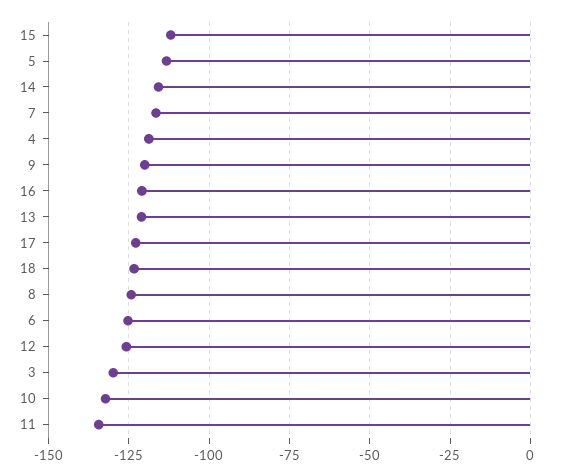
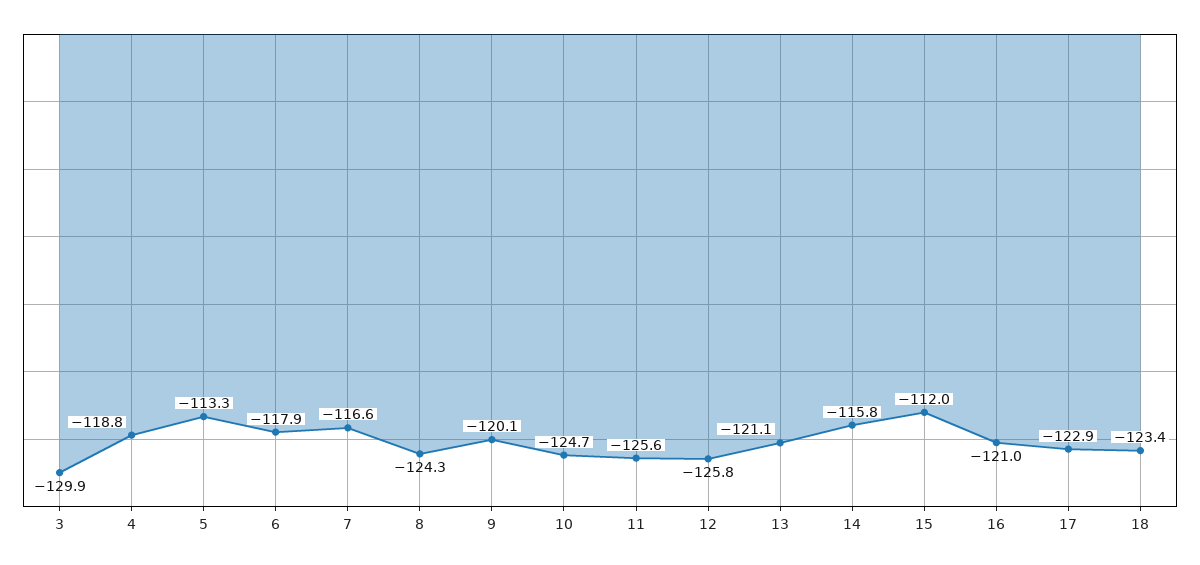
  {
    "15": -112,
    "5": -113.3,
    "14": -115.8,
    "7": -116.6,
    "4": -118.8,
    "9": -120.1,
    "16": -121,
    "13": -121.1,
    "17": -122.9,
    "18": -123.4,
    "8": -124.3,
-   "6": -125,
+   "6": -117.9,
    "12": -125.8,
    "3": -129.9,
-   "10": -132.5,
+   "10": -124.7,
-   "11": -135
+   "11": -125.6
  }

